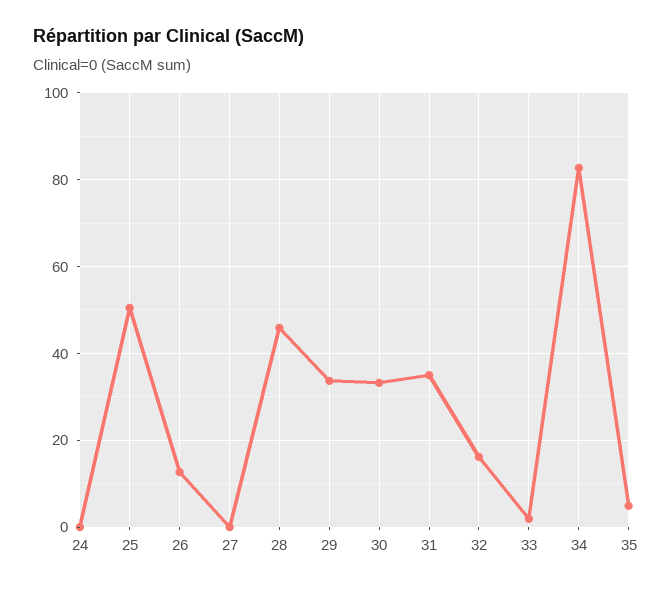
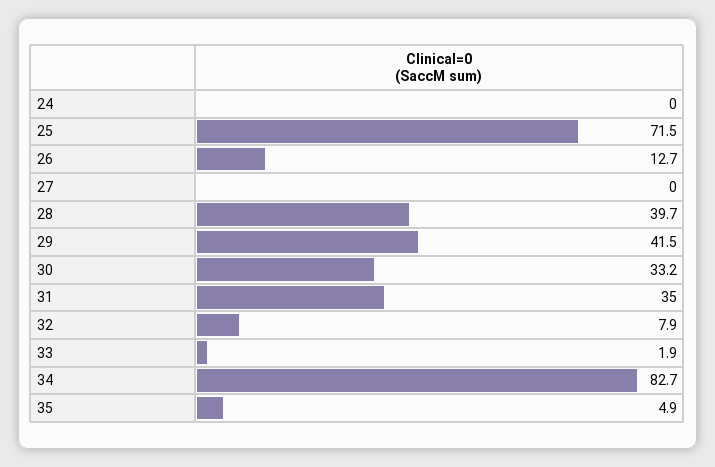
  {
    "24": 0,
-   "25": 50,
+   "25": 71.5,
    "26": 12.7,
    "27": 0,
-   "28": 46,
+   "28": 39.7,
-   "29": 34,
+   "29": 41.5,
    "30": 33.2,
    "31": 35,
-   "32": 16,
+   "32": 7.9,
    "33": 1.9,
    "34": 82.7,
    "35": 4.9
  }

